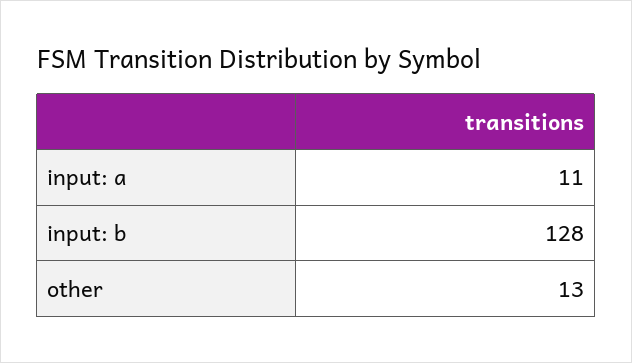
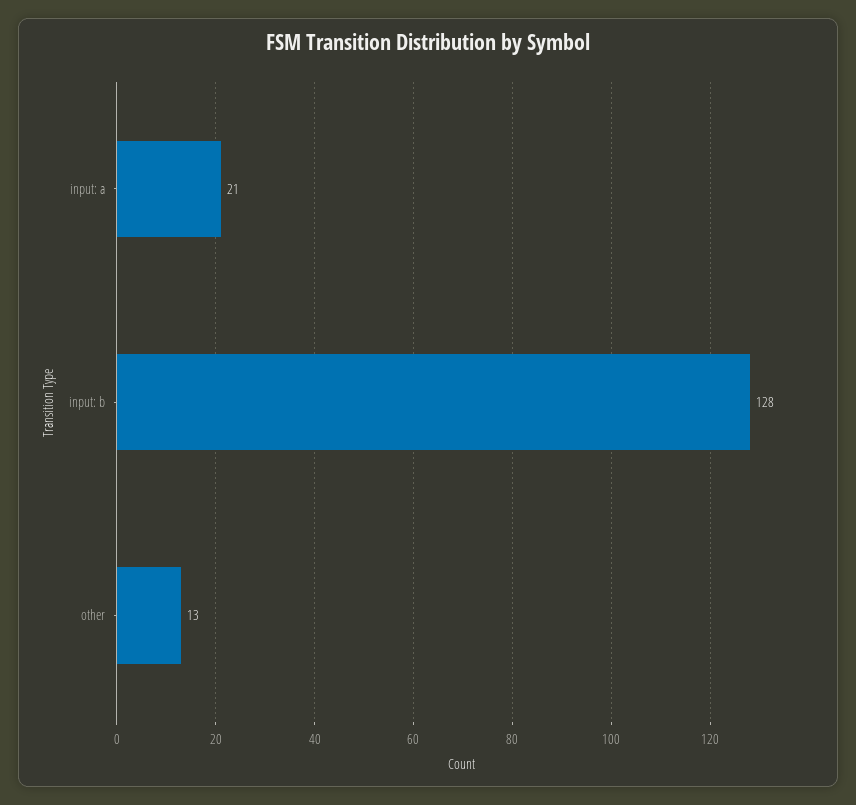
  {
-   "input: a": 11,
+   "input: a": 21,
    "input: b": 128,
    "other": 13
  }

